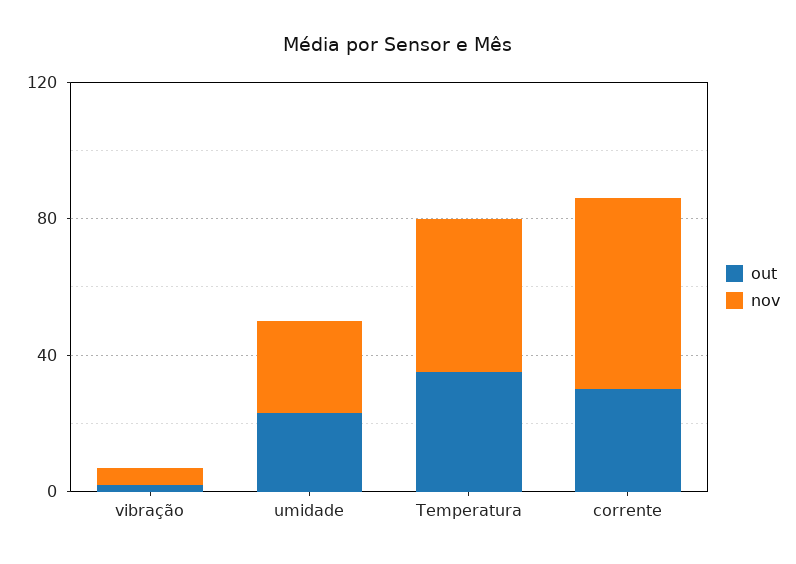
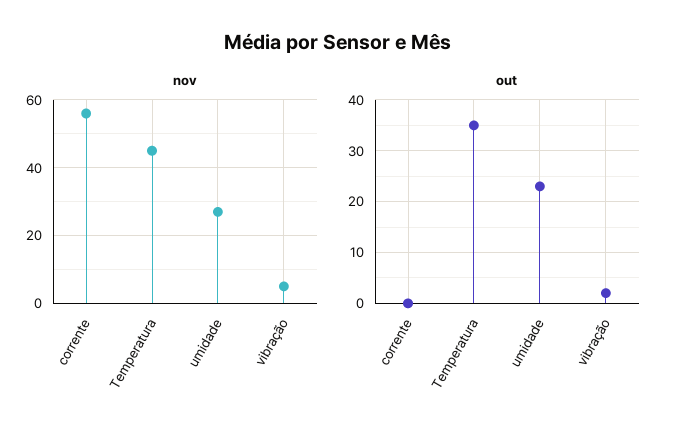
  {
    "out": {
      "vibração": 0,
      "umidade": 25,
      "Temperatura": 35,
-     "corrente": 30
+     "corrente": 0
    },
    "nov": {
      "vibração": 5,
      "umidade": 25,
      "Temperatura": 45,
      "corrente": 55
    }
  }

